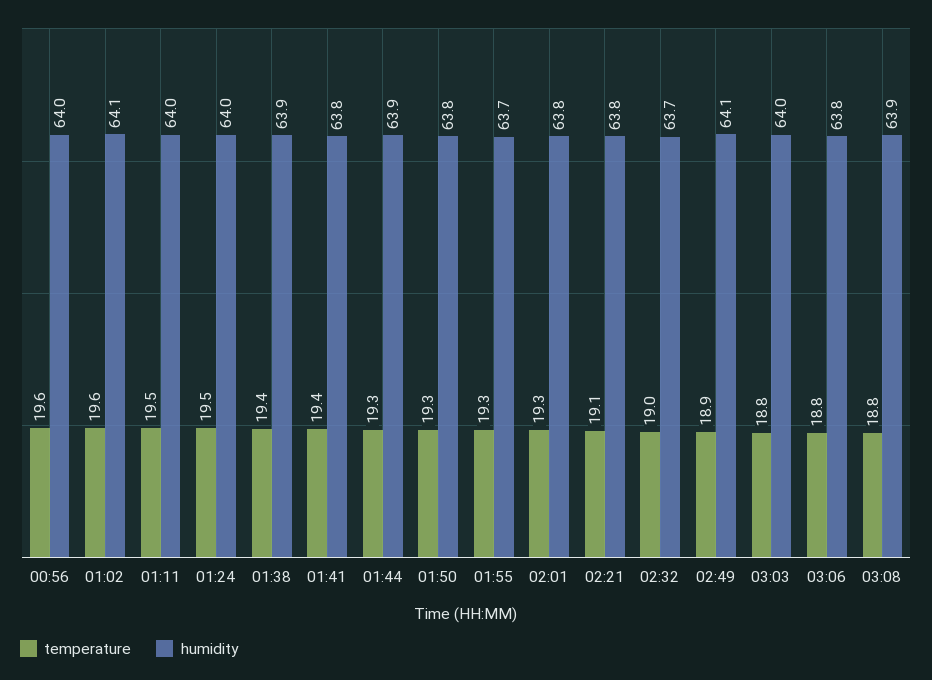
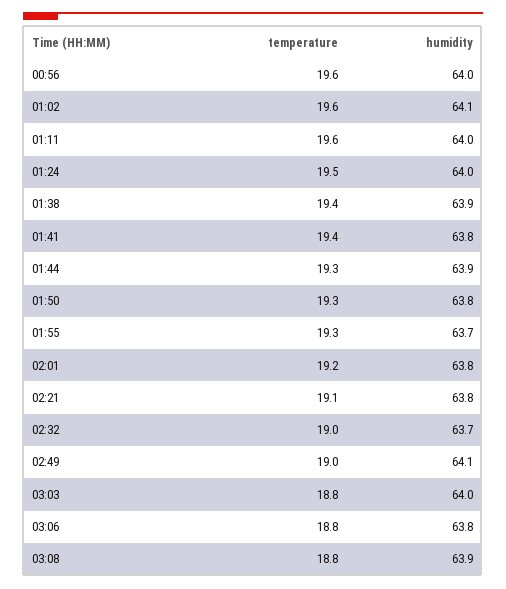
  {
    "temperature": {
      "00:56": 19.6,
      "01:02": 19.6,
-     "01:11": 19.5,
+     "01:11": 19.6,
      "01:24": 19.5,
      "01:38": 19.4,
      "01:41": 19.4,
      "01:44": 19.3,
      "01:50": 19.3,
      "01:55": 19.3,
-     "02:01": 19.3,
+     "02:01": 19.2,
      "02:21": 19.1,
      "02:32": 19,
-     "02:49": 18.9,
+     "02:49": 19,
      "03:03": 18.8,
      "03:06": 18.8,
      "03:08": 18.8
    },
    "humidity": {
      "00:56": 64,
      "01:02": 64.1,
      "01:11": 64,
      "01:24": 64,
      "01:38": 63.9,
      "01:41": 63.8,
      "01:44": 63.9,
      "01:50": 63.8,
      "01:55": 63.7,
      "02:01": 63.8,
      "02:21": 63.8,
      "02:32": 63.7,
      "02:49": 64.1,
      "03:03": 64,
      "03:06": 63.8,
      "03:08": 63.9
    }
  }

